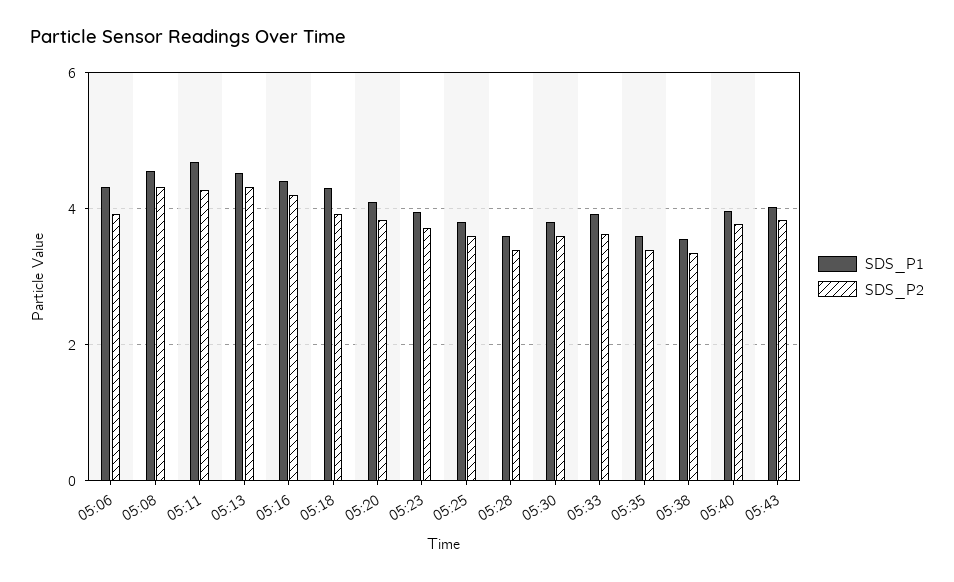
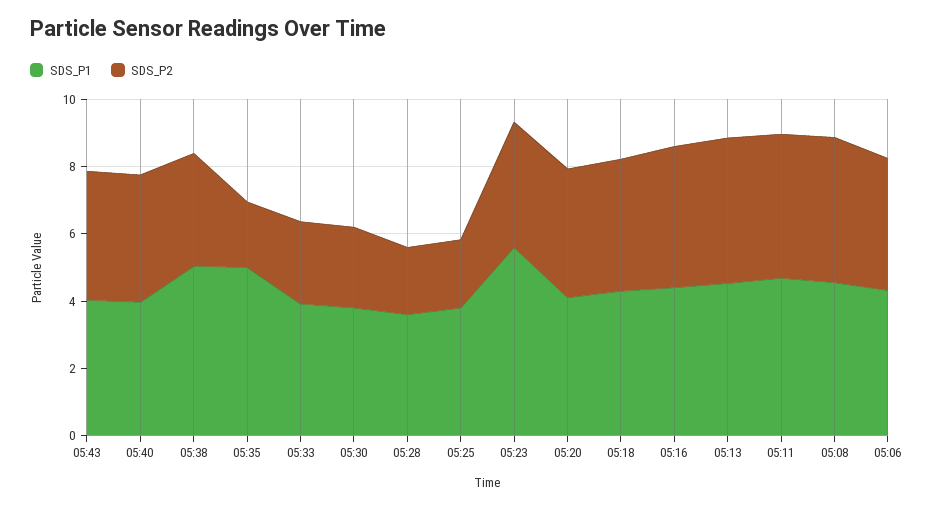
  {
    "SDS_P1": {
      "05:06": 4.4,
      "05:08": 4.6,
      "05:11": 4.6,
      "05:13": 4.6,
      "05:16": 4.4,
      "05:18": 4.4,
      "05:20": 4.2,
-     "05:23": 4,
+     "05:23": 5.5,
      "05:25": 3.8,
      "05:28": 3.6,
      "05:30": 3.8,
      "05:33": 4,
-     "05:35": 3.6,
+     "05:35": 5,
-     "05:38": 3.6,
+     "05:38": 5,
      "05:40": 4,
      "05:43": 4
    },
    "SDS_P2": {
      "05:06": 4,
      "05:08": 4.4,
      "05:11": 4.2,
      "05:13": 4.4,
      "05:16": 4.2,
      "05:18": 4,
      "05:20": 3.8,
      "05:23": 3.8,
-     "05:25": 3.6,
+     "05:25": 2,
-     "05:28": 3.4,
+     "05:28": 2,
-     "05:30": 3.6,
+     "05:30": 2.5,
-     "05:33": 3.6,
+     "05:33": 2.5,
-     "05:35": 3.4,
+     "05:35": 2,
      "05:38": 3.4,
      "05:40": 3.8,
      "05:43": 3.8
    }
  }

